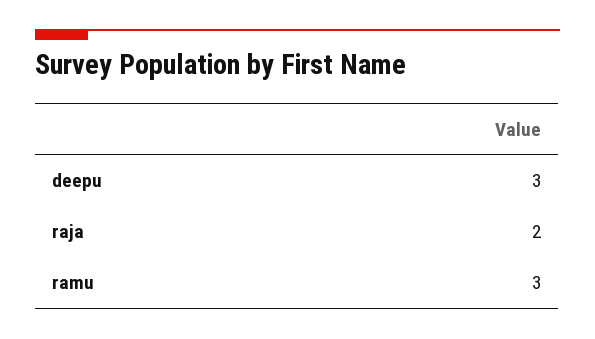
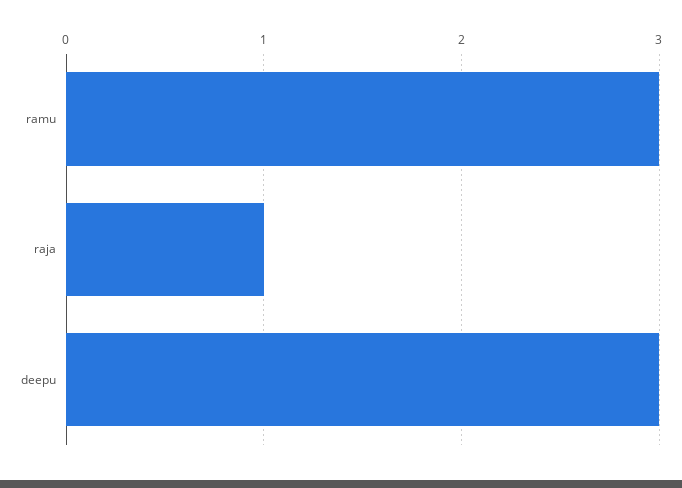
  {
    "deepu": 3,
-   "raja": 2,
+   "raja": 1,
    "ramu": 3
  }

